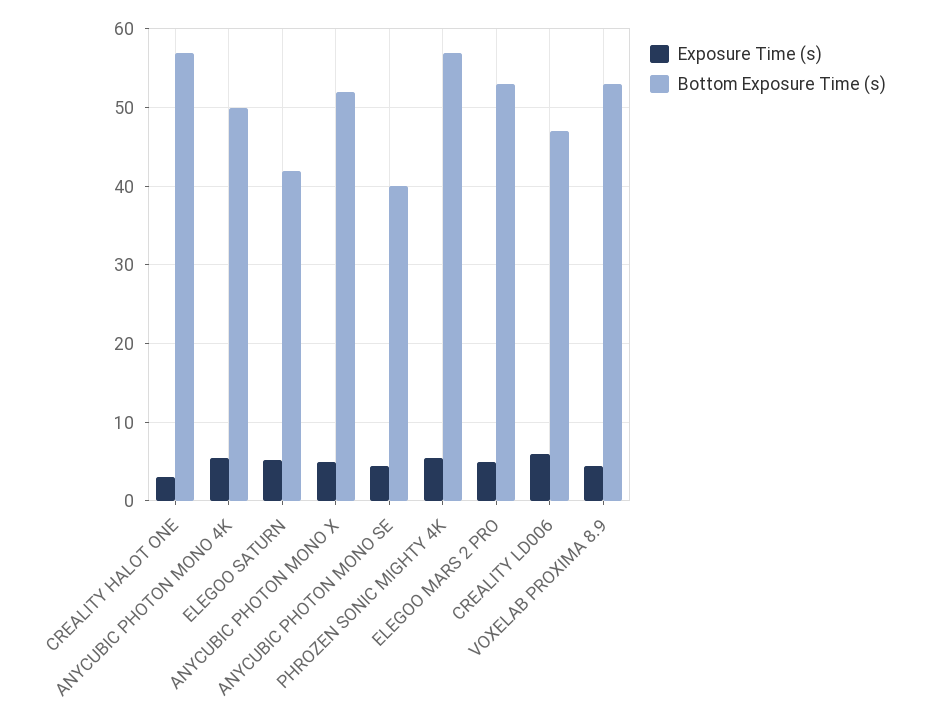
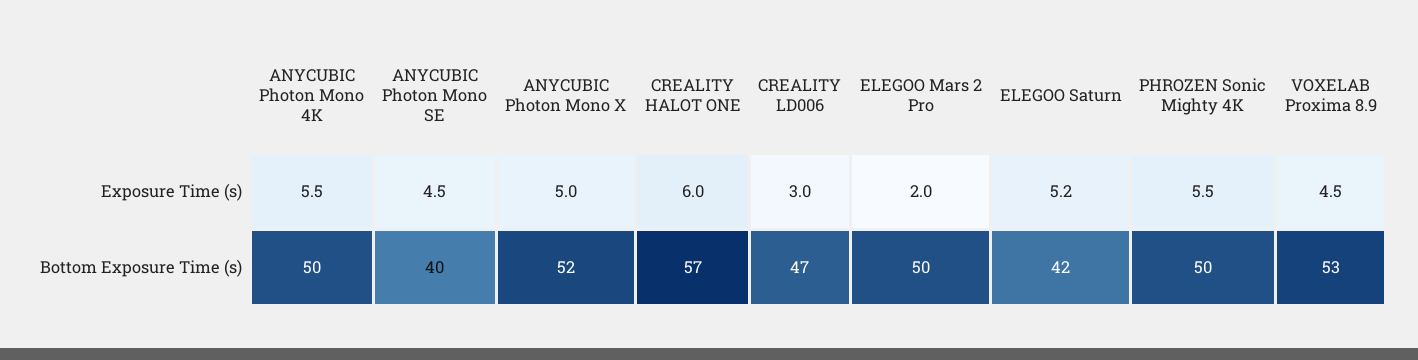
  {
    "Exposure Time (s)": {
-     "CREALITY HALOT ONE": 3,
+     "CREALITY HALOT ONE": 6,
      "ANYCUBIC PHOTON MONO 4K": 5.5,
      "ELEGOO SATURN": 5.2,
      "ANYCUBIC PHOTON MONO X": 5,
      "ANYCUBIC PHOTON MONO SE": 4.5,
      "PHROZEN SONIC MIGHTY 4K": 5.5,
-     "ELEGOO MARS 2 PRO": 5,
+     "ELEGOO MARS 2 PRO": 2,
-     "CREALITY LD006": 6,
+     "CREALITY LD006": 3,
      "VOXELAB PROXIMA 8.9": 4.5
    },
    "Bottom Exposure Time (s)": {
      "CREALITY HALOT ONE": 57,
      "ANYCUBIC PHOTON MONO 4K": 50,
      "ELEGOO SATURN": 42,
      "ANYCUBIC PHOTON MONO X": 52,
      "ANYCUBIC PHOTON MONO SE": 40,
-     "PHROZEN SONIC MIGHTY 4K": 57,
+     "PHROZEN SONIC MIGHTY 4K": 50,
-     "ELEGOO MARS 2 PRO": 53,
+     "ELEGOO MARS 2 PRO": 50,
      "CREALITY LD006": 47,
      "VOXELAB PROXIMA 8.9": 53
    }
  }

